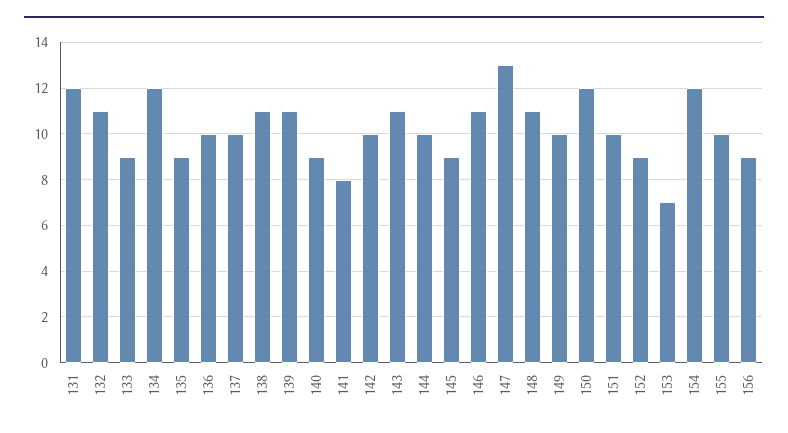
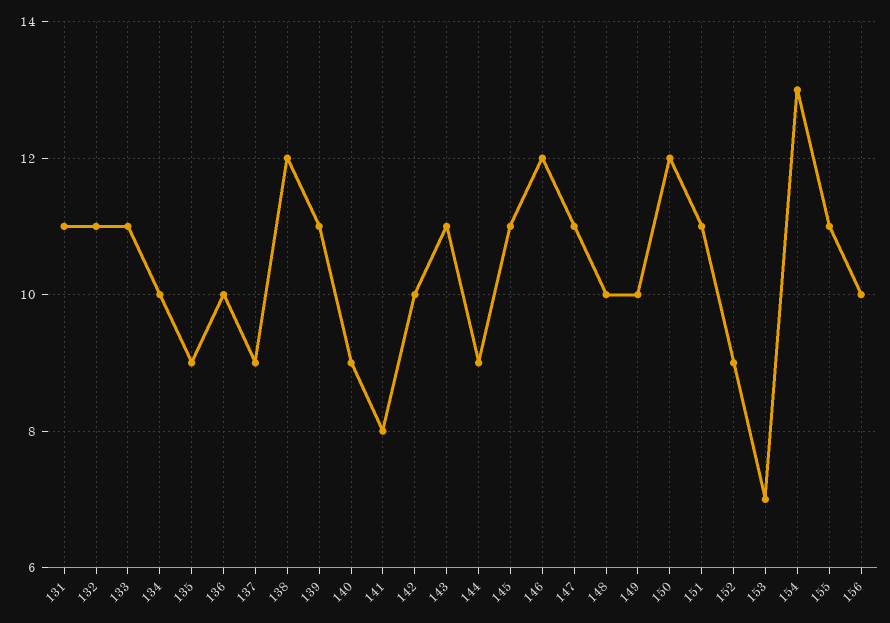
  {
-   "131": 12,
+   "131": 11,
    "132": 11,
-   "133": 9,
+   "133": 11,
-   "134": 12,
+   "134": 10,
    "135": 9,
    "136": 10,
-   "137": 10,
+   "137": 9,
-   "138": 11,
+   "138": 12,
    "139": 11,
    "140": 9,
    "141": 8,
    "142": 10,
    "143": 11,
-   "144": 10,
+   "144": 9,
-   "145": 9,
+   "145": 11,
-   "146": 11,
+   "146": 12,
-   "147": 13,
+   "147": 11,
-   "148": 11,
+   "148": 10,
    "149": 10,
    "150": 12,
-   "151": 10,
+   "151": 11,
    "152": 9,
    "153": 7,
-   "154": 12,
+   "154": 13,
-   "155": 10,
+   "155": 11,
-   "156": 9
+   "156": 10
  }

